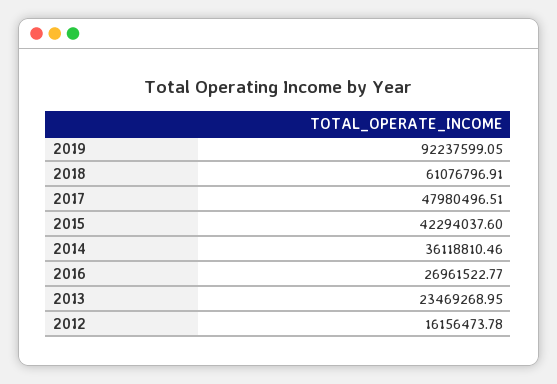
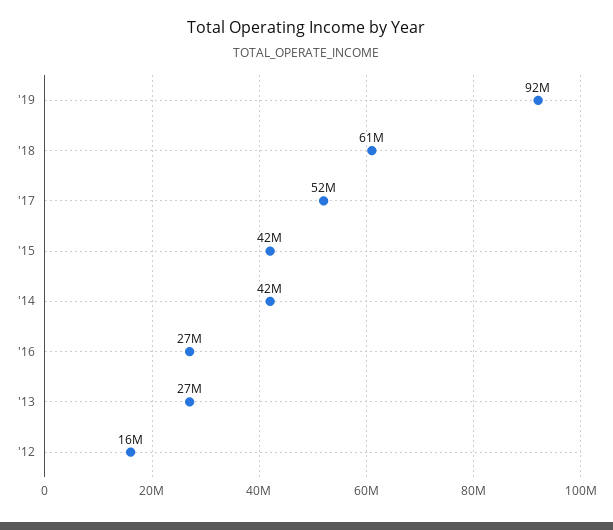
  {
    "2019": 92237599.05,
    "2018": 61076796.91,
-   "2017": 47980496.51,
+   "2017": 52000000,
    "2015": 42294037.6,
-   "2014": 36118810.46,
+   "2014": 42000000,
    "2016": 26961522.77,
-   "2013": 23469268.95,
+   "2013": 27000000,
    "2012": 16156473.78
  }

